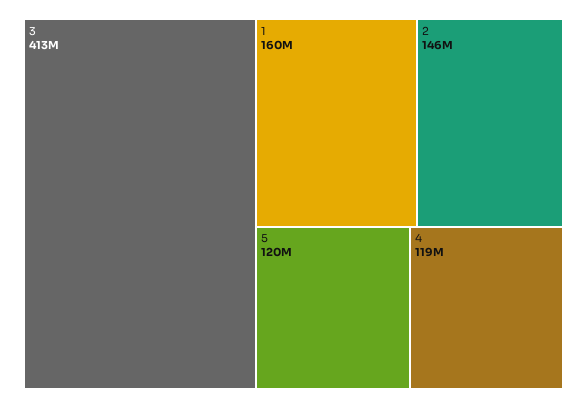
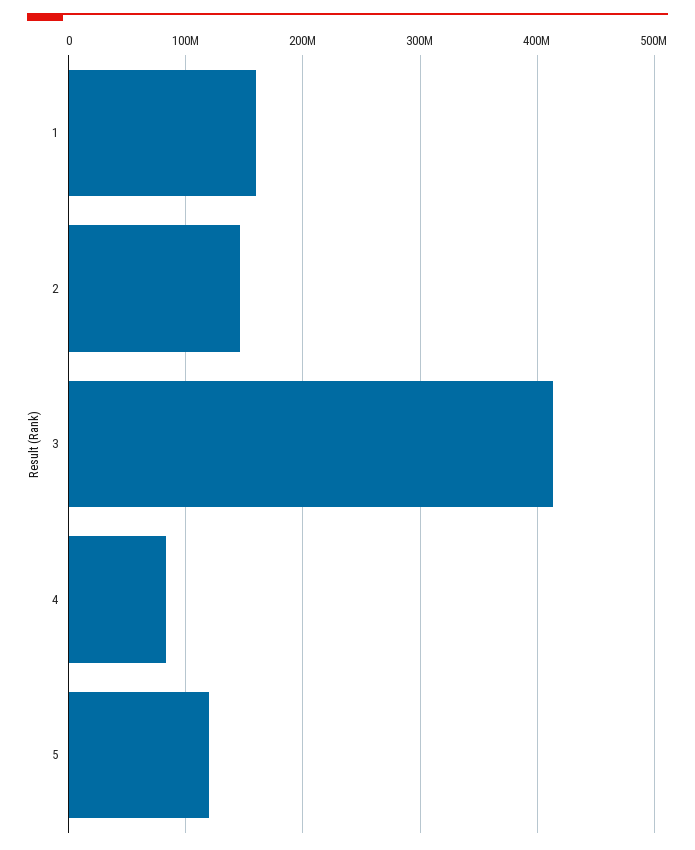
  {
    "3": 413000000,
    "1": 160000000,
    "2": 146000000,
    "5": 120000000,
-   "4": 119000000
+   "4": 80000000
  }

